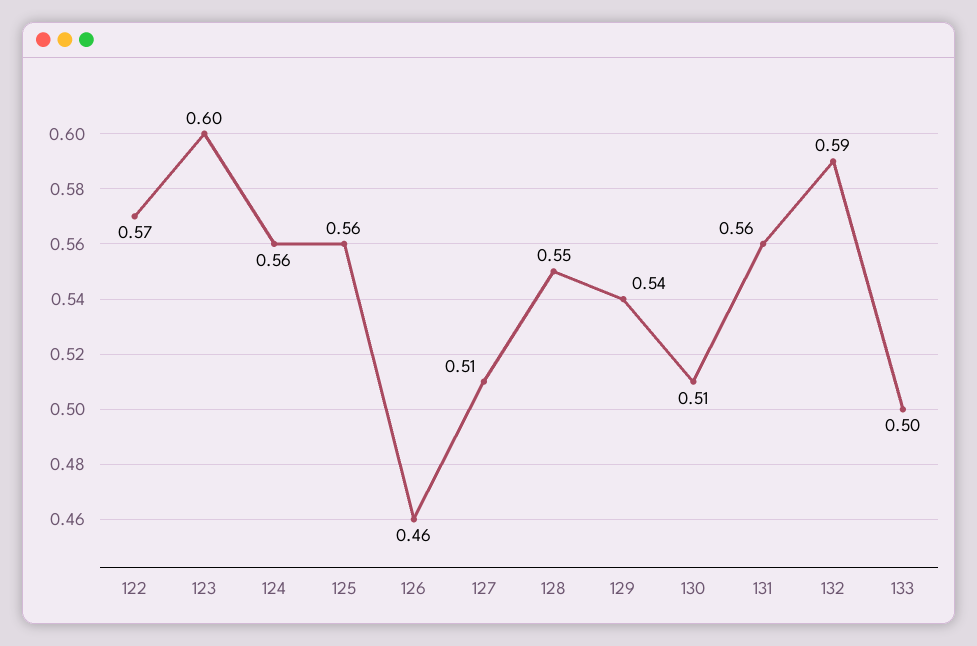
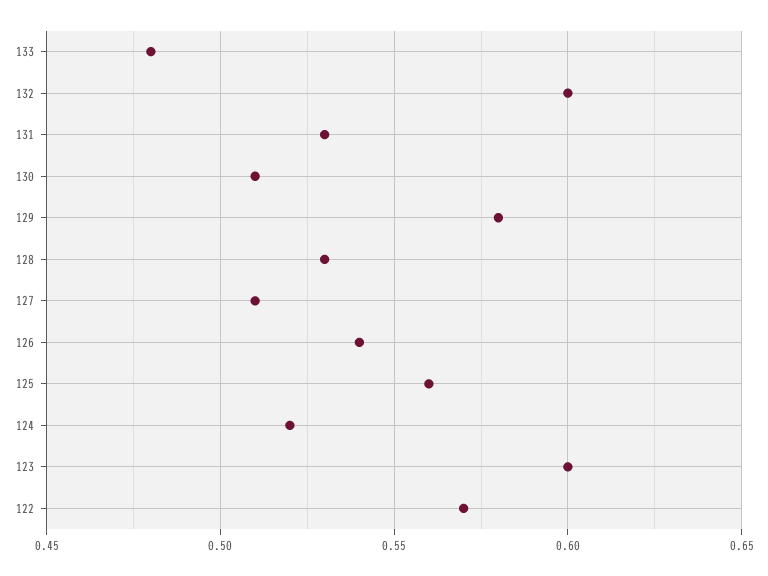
  {
    "122": 0.57,
    "123": 0.6,
-   "124": 0.56,
+   "124": 0.52,
    "125": 0.56,
-   "126": 0.46,
+   "126": 0.54,
    "127": 0.51,
-   "128": 0.55,
+   "128": 0.53,
-   "129": 0.54,
+   "129": 0.58,
    "130": 0.51,
-   "131": 0.56,
+   "131": 0.53,
-   "132": 0.59,
+   "132": 0.6,
-   "133": 0.5
+   "133": 0.48
  }

